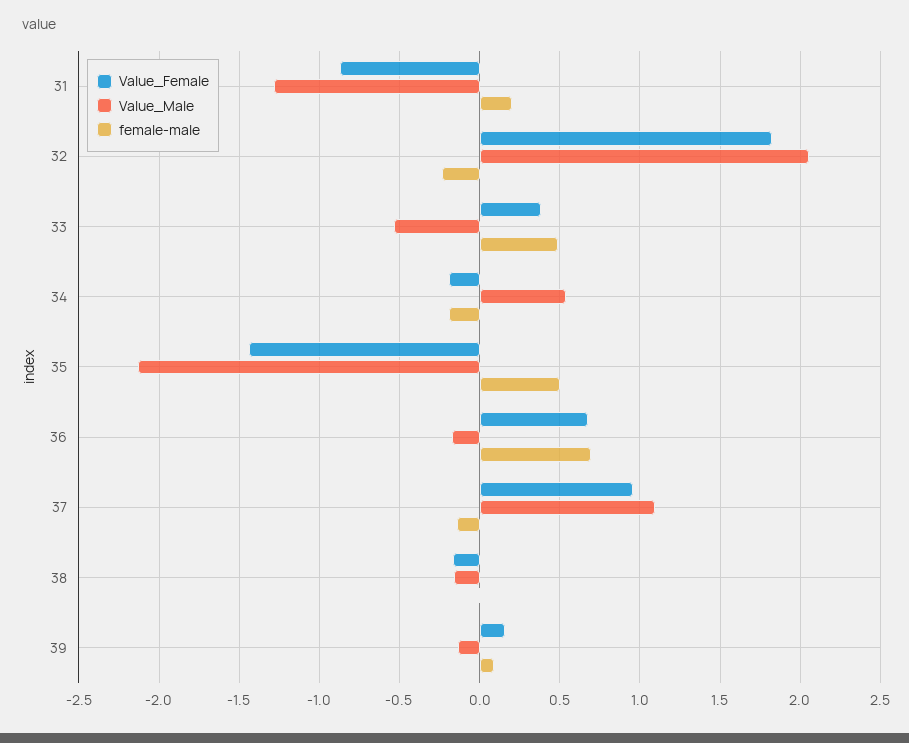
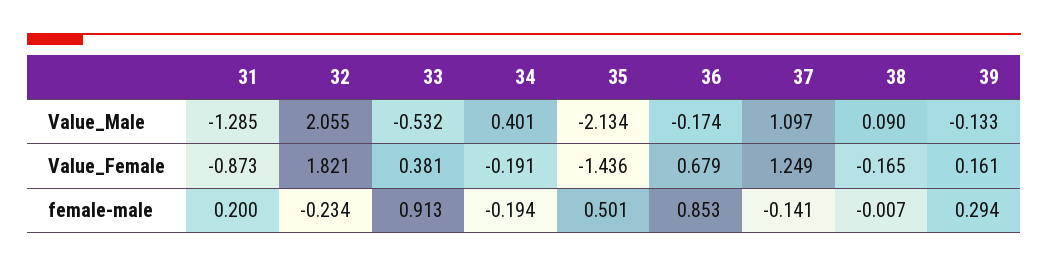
  {
    "Value_Female": {
      "31": -0.873,
      "32": 1.821,
      "33": 0.381,
      "34": -0.191,
      "35": -1.436,
      "36": 0.679,
-     "37": 0.95,
+     "37": 1.249,
      "38": -0.165,
      "39": 0.161
    },
    "Value_Male": {
      "31": -1.285,
      "32": 2.055,
      "33": -0.532,
-     "34": 0.55,
+     "34": 0.401,
      "35": -2.134,
      "36": -0.174,
      "37": 1.097,
-     "38": -0.15,
+     "38": 0.09,
      "39": -0.133
    },
    "female-male": {
      "31": 0.2,
      "32": -0.234,
-     "33": 0.5,
+     "33": 0.913,
      "34": -0.194,
      "35": 0.501,
-     "36": 0.7,
+     "36": 0.853,
      "37": -0.141,
      "38": -0.007,
-     "39": 0.1
+     "39": 0.294
    }
  }

